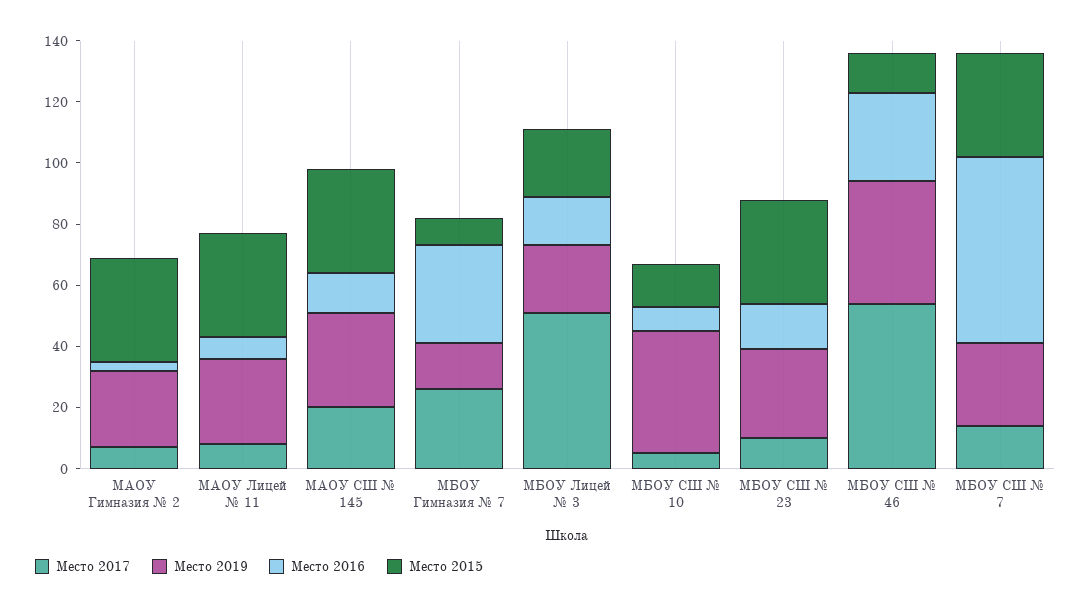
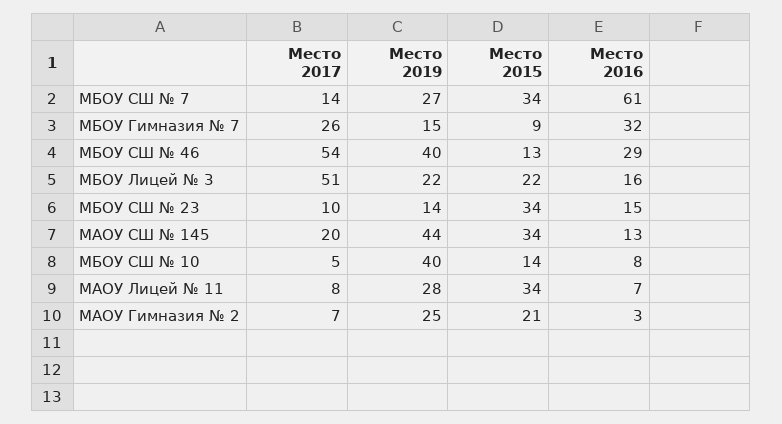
  {
    "Место 2017": {
      "МАОУ Гимназия № 2": 7,
      "МАОУ Лицей № 11": 8,
      "МАОУ СШ № 145": 20,
      "МБОУ Гимназия № 7": 26,
      "МБОУ Лицей № 3": 51,
      "МБОУ СШ № 10": 5,
      "МБОУ СШ № 23": 10,
      "МБОУ СШ № 46": 54,
      "МБОУ СШ № 7": 14
    },
    "Место 2019": {
      "МАОУ Гимназия № 2": 25,
      "МАОУ Лицей № 11": 28,
-     "МАОУ СШ № 145": 30,
+     "МАОУ СШ № 145": 44,
      "МБОУ Гимназия № 7": 15,
      "МБОУ Лицей № 3": 22,
      "МБОУ СШ № 10": 40,
-     "МБОУ СШ № 23": 30,
+     "МБОУ СШ № 23": 14,
      "МБОУ СШ № 46": 40,
      "МБОУ СШ № 7": 27
    },
    "Место 2016": {
      "МАОУ Гимназия № 2": 3,
      "МАОУ Лицей № 11": 7,
      "МАОУ СШ № 145": 13,
      "МБОУ Гимназия № 7": 32,
      "МБОУ Лицей № 3": 16,
      "МБОУ СШ № 10": 8,
      "МБОУ СШ № 23": 15,
      "МБОУ СШ № 46": 29,
      "МБОУ СШ № 7": 61
    },
    "Место 2015": {
-     "МАОУ Гимназия № 2": 35,
+     "МАОУ Гимназия № 2": 21,
      "МАОУ Лицей № 11": 34,
      "МАОУ СШ № 145": 34,
      "МБОУ Гимназия № 7": 9,
      "МБОУ Лицей № 3": 22,
      "МБОУ СШ № 10": 14,
      "МБОУ СШ № 23": 34,
      "МБОУ СШ № 46": 13,
      "МБОУ СШ № 7": 34
    }
  }

